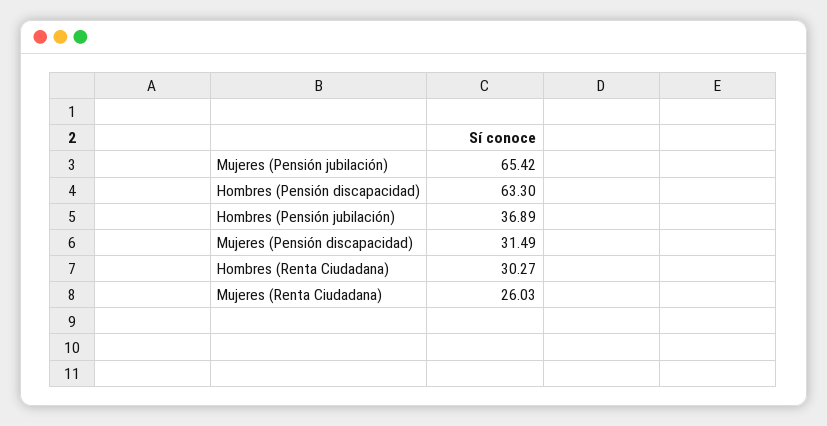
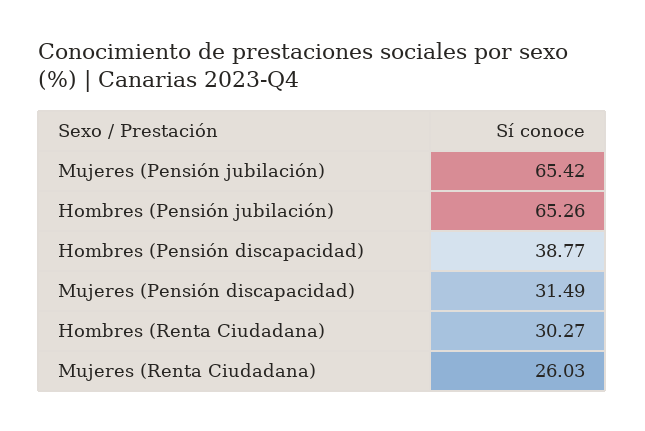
  {
    "Mujeres (Pensión jubilación)": 65.42,
-   "Hombres (Pensión discapacidad)": 63.3,
+   "Hombres (Pensión discapacidad)": 38.77,
-   "Hombres (Pensión jubilación)": 36.89,
+   "Hombres (Pensión jubilación)": 65.26,
    "Mujeres (Pensión discapacidad)": 31.49,
    "Hombres (Renta Ciudadana)": 30.27,
    "Mujeres (Renta Ciudadana)": 26.03
  }

